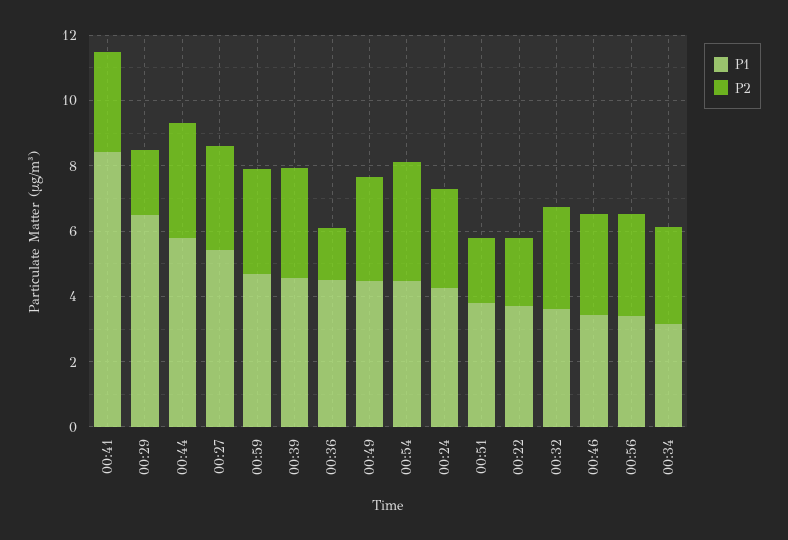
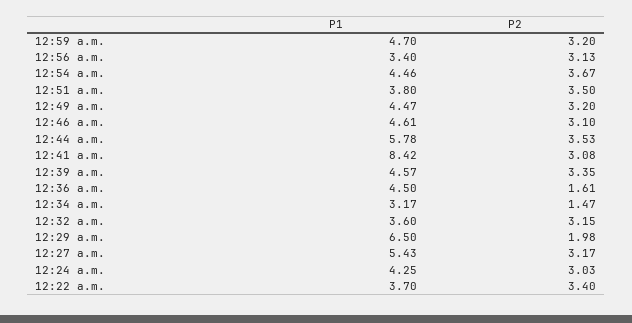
  {
    "P1": {
      "00:41": 8.42,
      "00:29": 6.5,
      "00:44": 5.78,
      "00:27": 5.43,
      "00:59": 4.7,
      "00:39": 4.57,
      "00:36": 4.5,
      "00:49": 4.47,
      "00:54": 4.46,
      "00:24": 4.25,
      "00:51": 3.8,
      "00:22": 3.7,
      "00:32": 3.6,
-     "00:46": 3.5,
+     "00:46": 4.61,
      "00:56": 3.4,
      "00:34": 3.17
    },
    "P2": {
      "00:41": 3.08,
      "00:29": 1.98,
      "00:44": 3.53,
      "00:27": 3.17,
      "00:59": 3.2,
      "00:39": 3.35,
      "00:36": 1.61,
      "00:49": 3.2,
      "00:54": 3.67,
      "00:24": 3.03,
-     "00:51": 2,
+     "00:51": 3.5,
-     "00:22": 2,
+     "00:22": 3.4,
      "00:32": 3.15,
      "00:46": 3.1,
      "00:56": 3.13,
-     "00:34": 3
+     "00:34": 1.47
    }
  }

